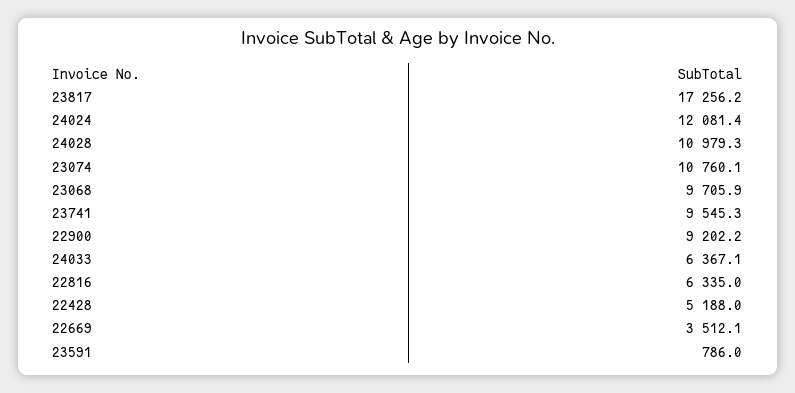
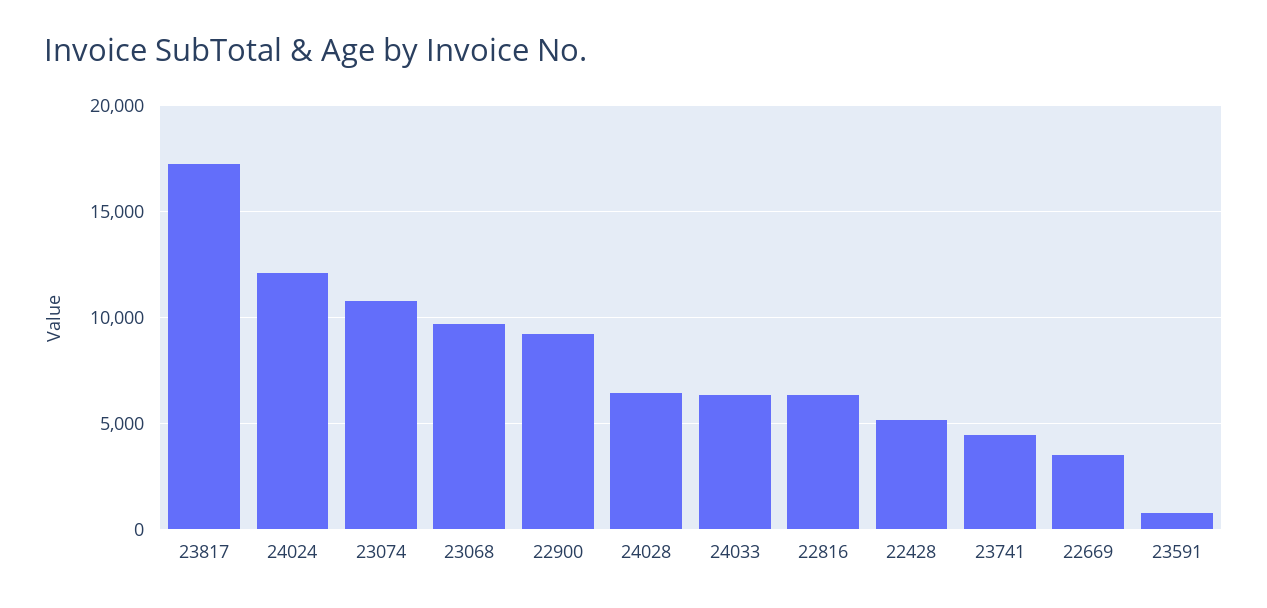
  {
    "23817": 17256.2,
    "24024": 12081.4,
-   "24028": 10979.3,
+   "24028": 6500,
    "23074": 10760.1,
    "23068": 9705.9,
-   "23741": 9545.3,
+   "23741": 4500,
    "22900": 9202.2,
    "24033": 6367.1,
    "22816": 6335,
    "22428": 5188,
    "22669": 3512.1,
    "23591": 786
  }

